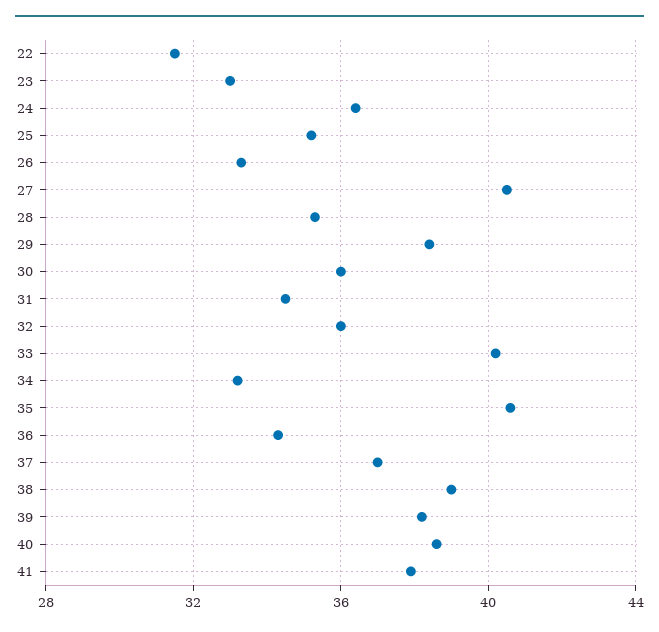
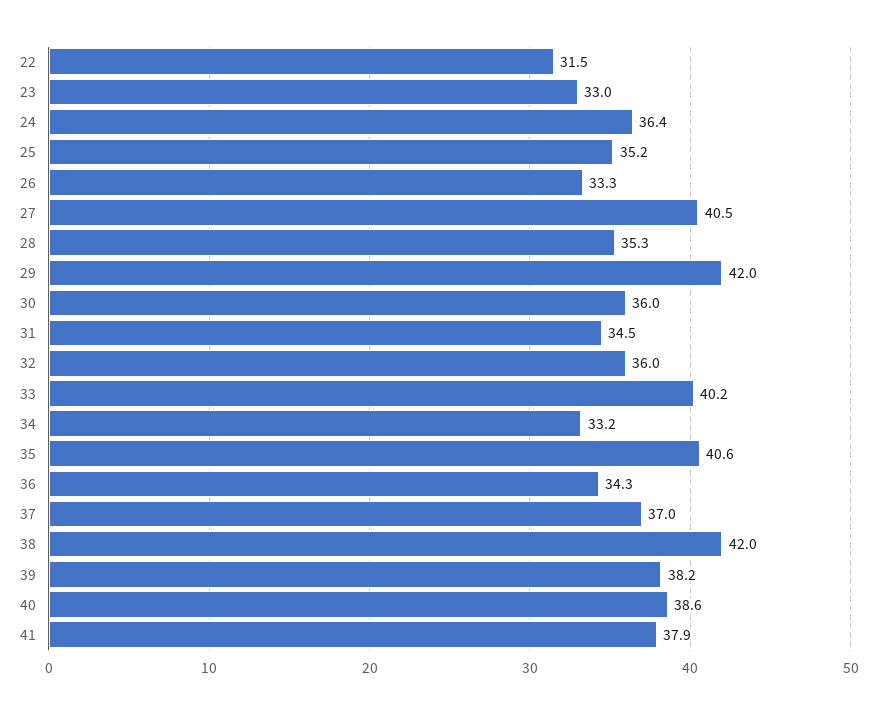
  {
    "22": 31.5,
    "23": 33,
    "24": 36.4,
    "25": 35.2,
    "26": 33.3,
    "27": 40.5,
    "28": 35.3,
-   "29": 38.5,
+   "29": 42,
    "30": 36,
    "31": 34.5,
    "32": 36,
    "33": 40.2,
    "34": 33.2,
    "35": 40.6,
    "36": 34.3,
    "37": 37,
-   "38": 39,
+   "38": 42,
    "39": 38.2,
    "40": 38.6,
    "41": 37.9
  }

